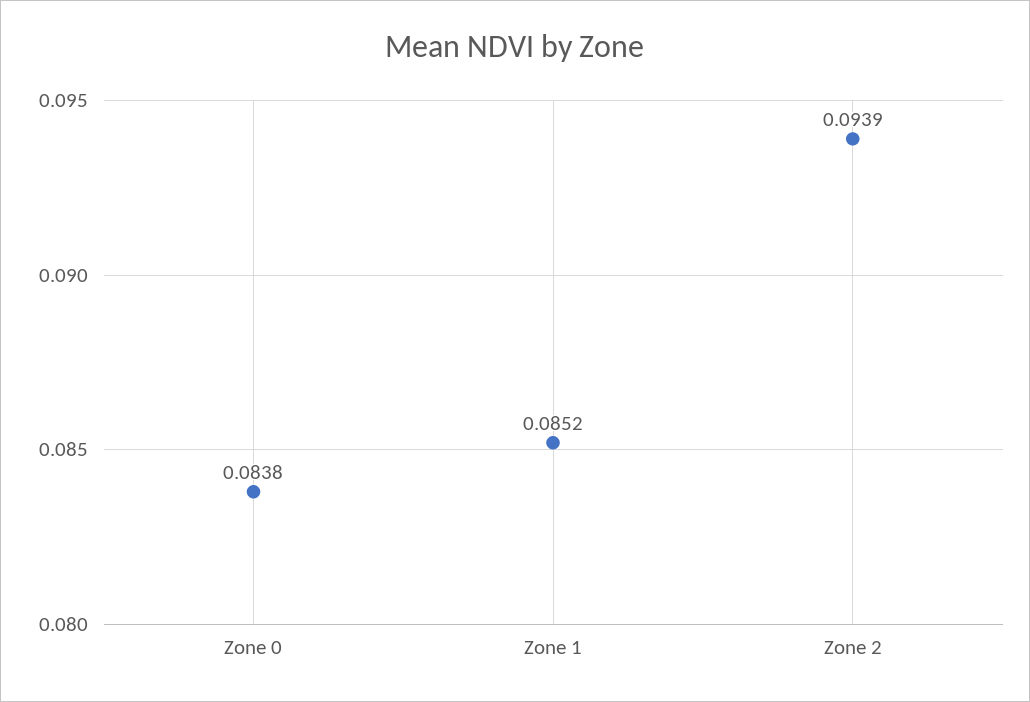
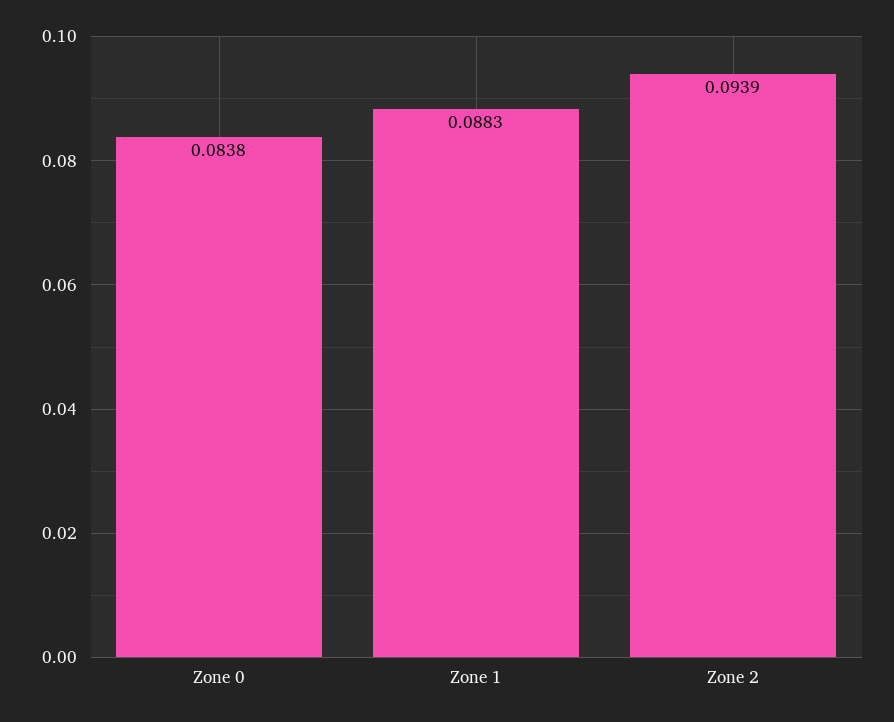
  {
    "Zone 0": 0.0838,
-   "Zone 1": 0.0852,
+   "Zone 1": 0.0883,
    "Zone 2": 0.0939
  }

